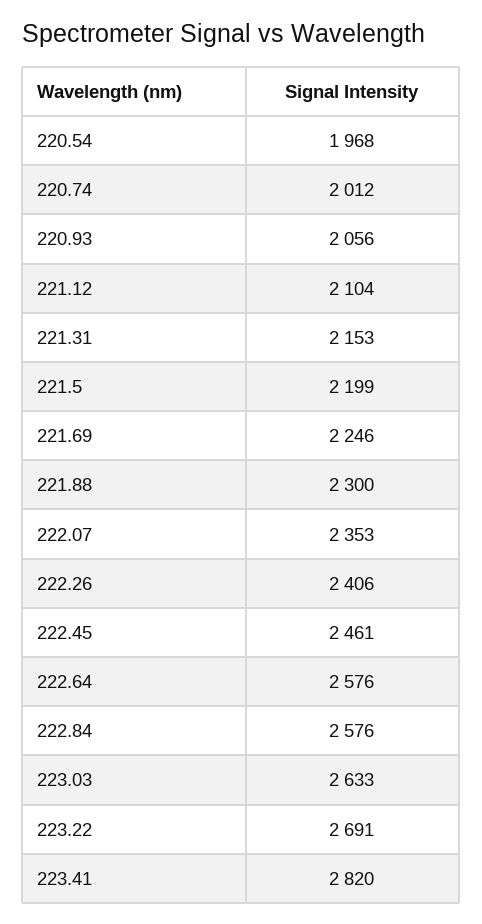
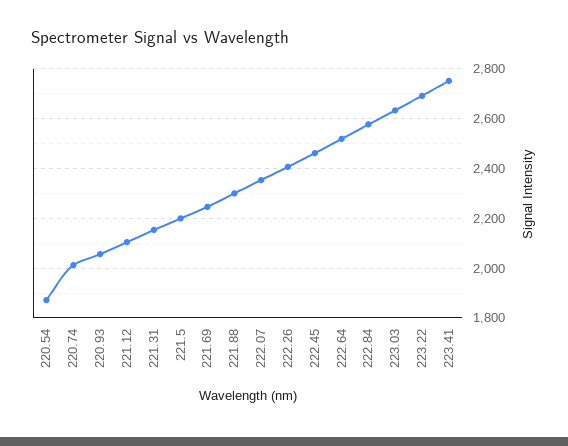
  {
-   "220.54": 1968,
+   "220.54": 1875,
    "220.74": 2012,
    "220.93": 2056,
    "221.12": 2104,
    "221.31": 2153,
    "221.5": 2199,
    "221.69": 2246,
    "221.88": 2300,
    "222.07": 2353,
    "222.26": 2406,
    "222.45": 2461,
-   "222.64": 2576,
+   "222.64": 2525,
    "222.84": 2576,
    "223.03": 2633,
    "223.22": 2691,
-   "223.41": 2820
+   "223.41": 2750
  }

